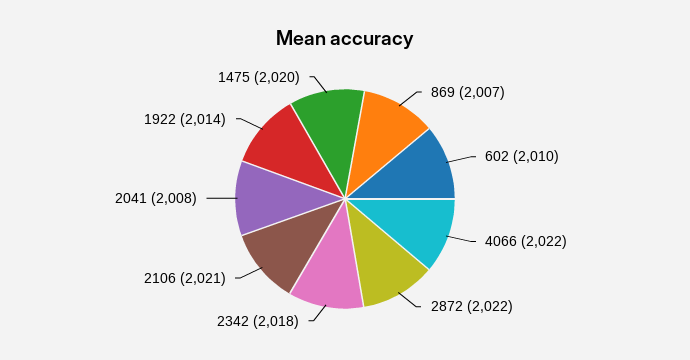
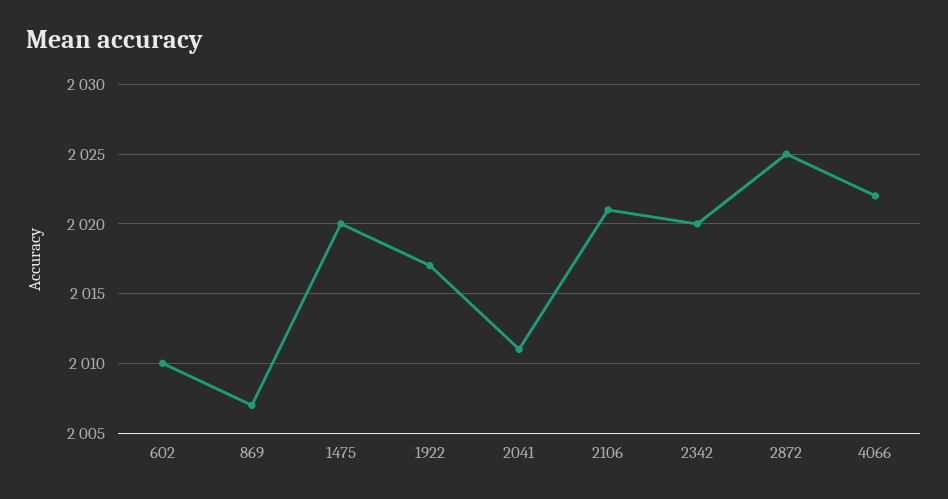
  {
    "869": 2007,
    "602": 2010,
    "4066": 2022,
-   "2872": 2022,
+   "2872": 2025,
-   "2342": 2018,
+   "2342": 2020,
    "2106": 2021,
-   "2041": 2008,
+   "2041": 2011,
-   "1922": 2014,
+   "1922": 2017,
    "1475": 2020
  }

